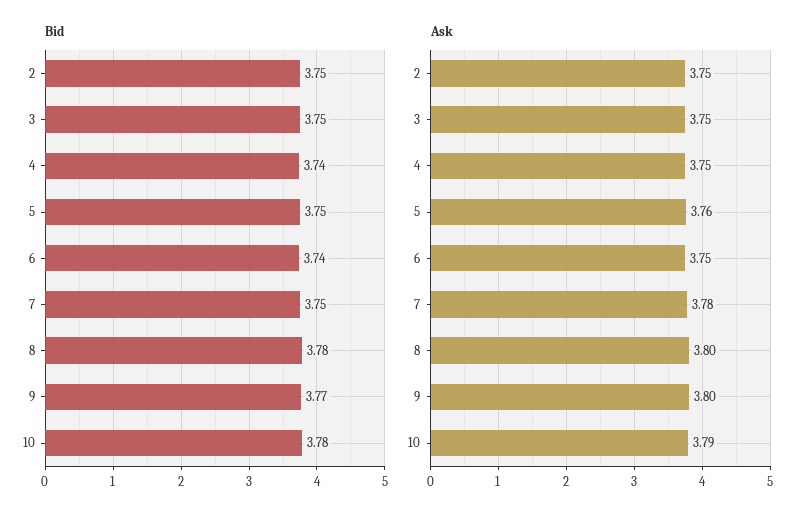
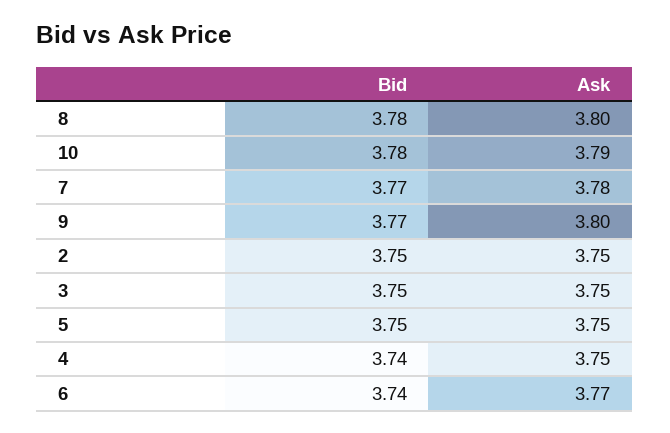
  {
    "Bid": {
      "2": 3.75,
      "3": 3.75,
      "4": 3.74,
      "5": 3.75,
      "6": 3.74,
-     "7": 3.75,
+     "7": 3.77,
      "8": 3.78,
      "9": 3.77,
      "10": 3.78
    },
    "Ask": {
      "2": 3.75,
      "3": 3.75,
      "4": 3.75,
-     "5": 3.76,
+     "5": 3.75,
-     "6": 3.75,
+     "6": 3.77,
      "7": 3.78,
      "8": 3.8,
      "9": 3.8,
      "10": 3.79
    }
  }

